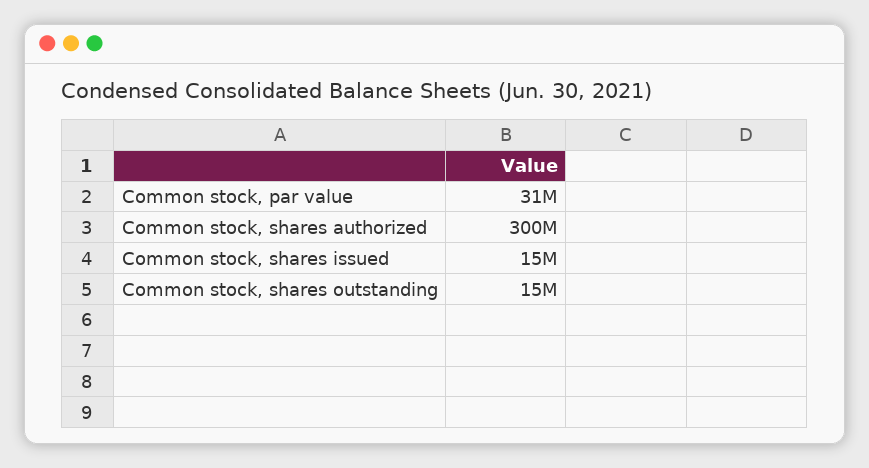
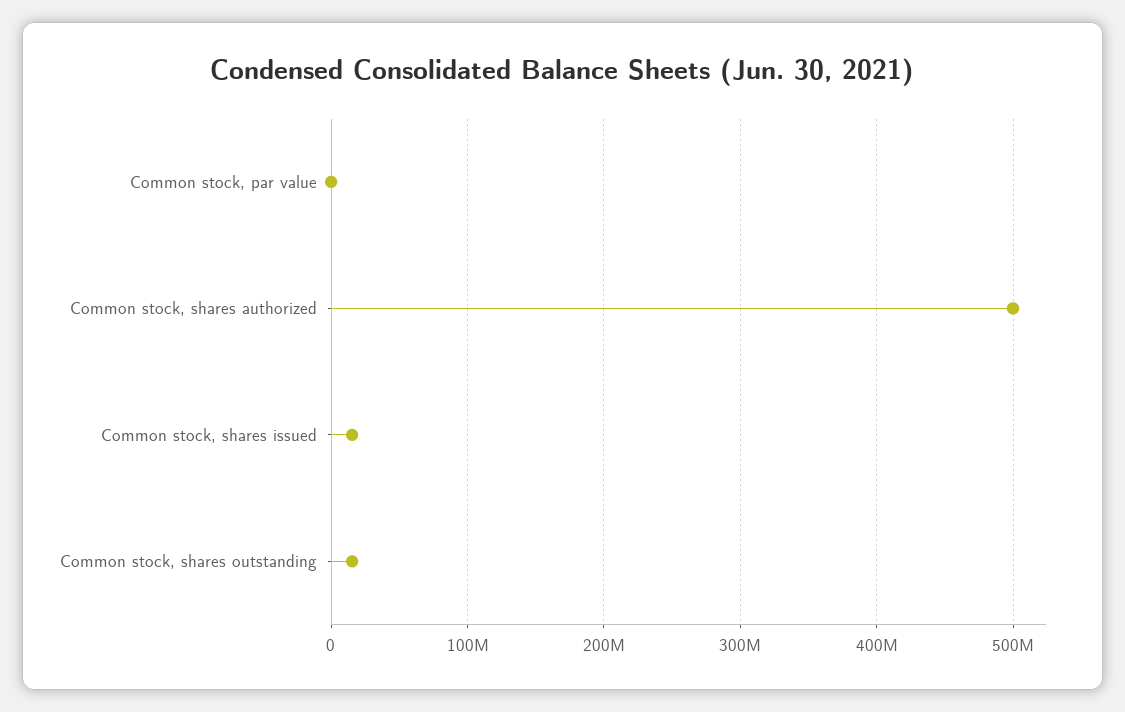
  {
-   "Common stock, par value": 31000000,
+   "Common stock, par value": 0,
-   "Common stock, shares authorized": 300000000,
+   "Common stock, shares authorized": 500000000,
    "Common stock, shares issued": 15000000,
    "Common stock, shares outstanding": 15000000
  }

